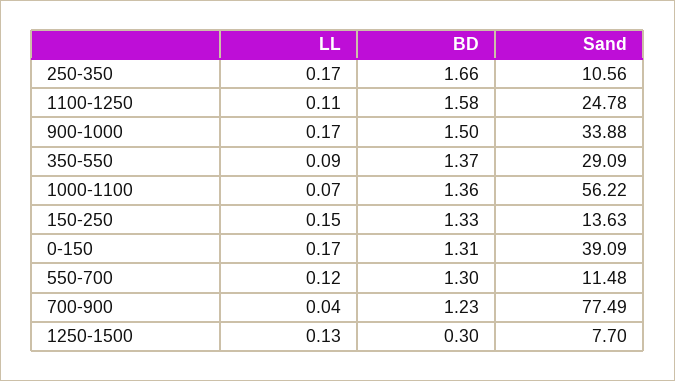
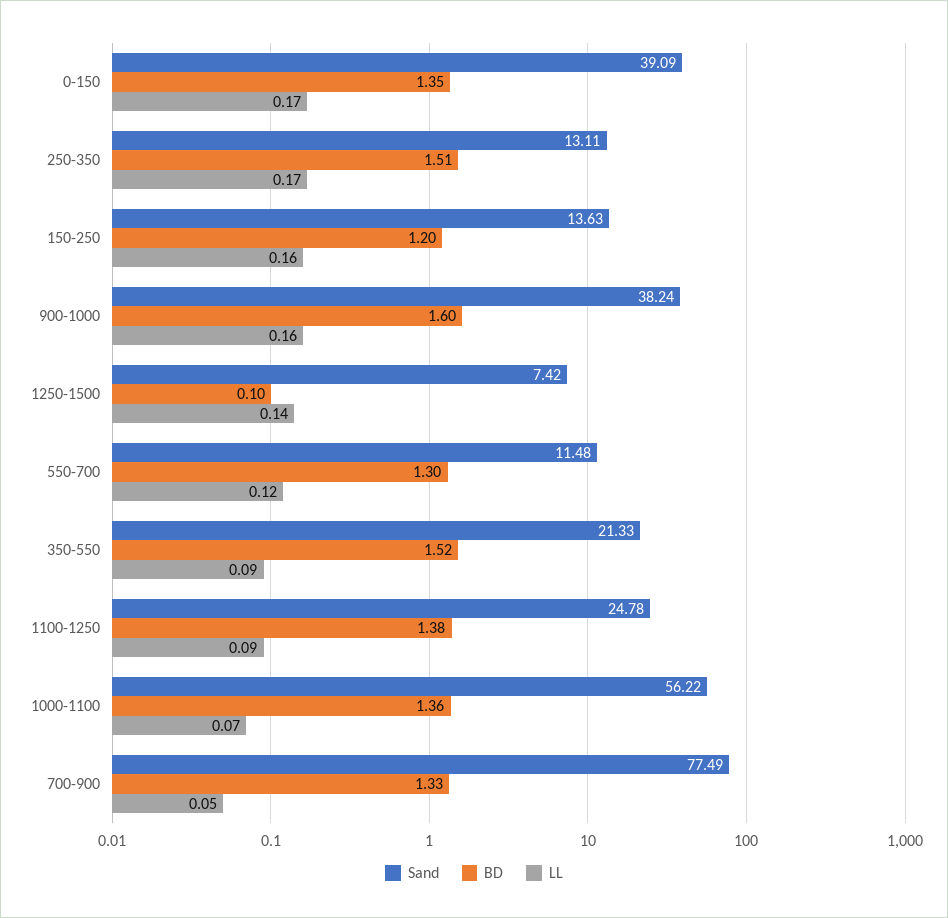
  {
    "LL": {
      "250-350": 0.17,
-     "1100-1250": 0.11,
+     "1100-1250": 0.09,
-     "900-1000": 0.17,
+     "900-1000": 0.16,
      "350-550": 0.09,
      "1000-1100": 0.07,
-     "150-250": 0.15,
+     "150-250": 0.16,
      "0-150": 0.17,
      "550-700": 0.12,
-     "700-900": 0.04,
+     "700-900": 0.05,
-     "1250-1500": 0.13
+     "1250-1500": 0.14
    },
    "BD": {
-     "250-350": 1.66,
+     "250-350": 1.51,
-     "1100-1250": 1.58,
+     "1100-1250": 1.38,
-     "900-1000": 1.5,
+     "900-1000": 1.6,
-     "350-550": 1.37,
+     "350-550": 1.52,
      "1000-1100": 1.36,
-     "150-250": 1.33,
+     "150-250": 1.2,
-     "0-150": 1.31,
+     "0-150": 1.35,
      "550-700": 1.3,
-     "700-900": 1.23,
+     "700-900": 1.33,
-     "1250-1500": 0.3
+     "1250-1500": 0.1
    },
    "Sand": {
-     "250-350": 10.56,
+     "250-350": 13.11,
      "1100-1250": 24.78,
-     "900-1000": 33.88,
+     "900-1000": 38.24,
-     "350-550": 29.09,
+     "350-550": 21.33,
      "1000-1100": 56.22,
      "150-250": 13.63,
      "0-150": 39.09,
      "550-700": 11.48,
      "700-900": 77.49,
-     "1250-1500": 7.7
+     "1250-1500": 7.42
    }
  }

